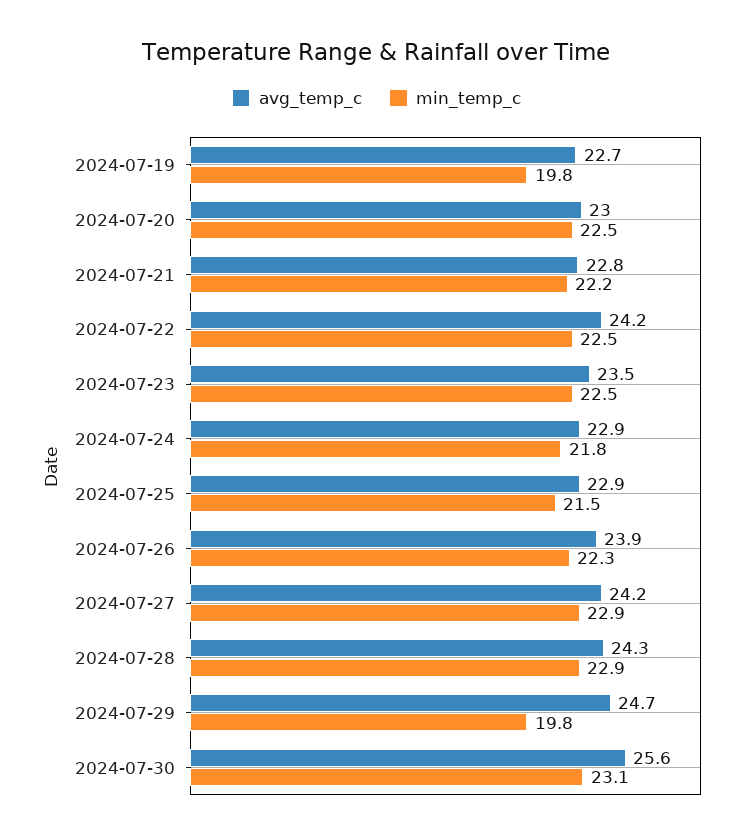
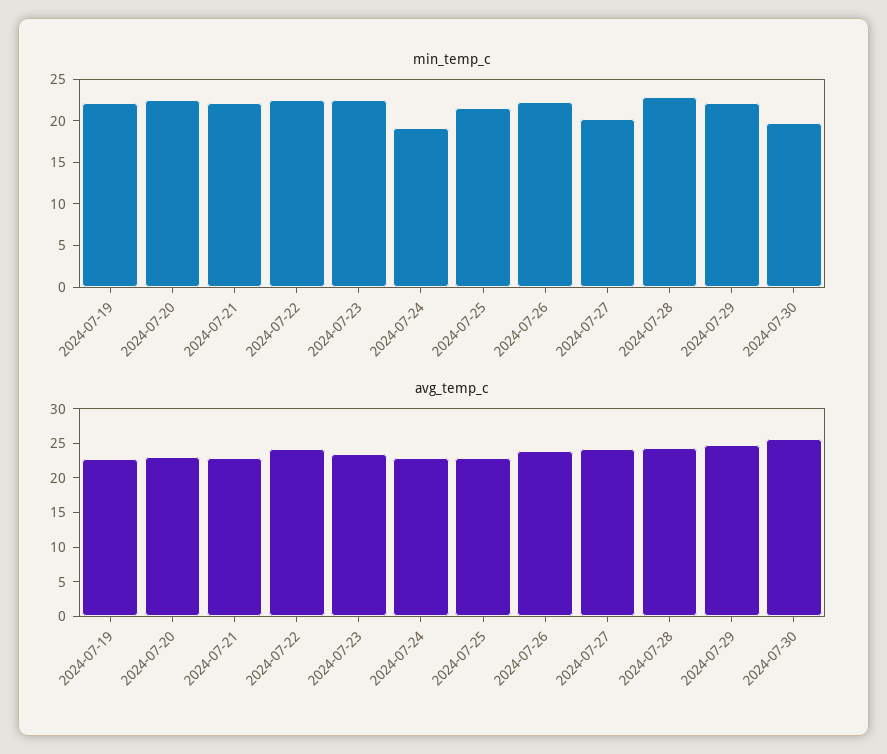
  {
    "avg_temp_c": {
      "2024-07-19": 22.7,
      "2024-07-20": 23,
      "2024-07-21": 22.8,
      "2024-07-22": 24.2,
      "2024-07-23": 23.5,
      "2024-07-24": 22.9,
      "2024-07-25": 22.9,
      "2024-07-26": 23.9,
      "2024-07-27": 24.2,
      "2024-07-28": 24.3,
      "2024-07-29": 24.7,
      "2024-07-30": 25.6
    },
    "min_temp_c": {
-     "2024-07-19": 19.8,
+     "2024-07-19": 22,
      "2024-07-20": 22.5,
      "2024-07-21": 22.2,
      "2024-07-22": 22.5,
      "2024-07-23": 22.5,
-     "2024-07-24": 21.8,
+     "2024-07-24": 19,
      "2024-07-25": 21.5,
      "2024-07-26": 22.3,
-     "2024-07-27": 22.9,
+     "2024-07-27": 20,
      "2024-07-28": 22.9,
-     "2024-07-29": 19.8,
+     "2024-07-29": 22,
-     "2024-07-30": 23.1
+     "2024-07-30": 20
    }
  }

